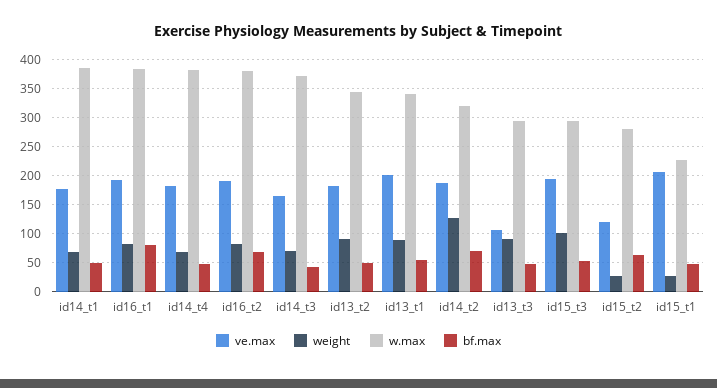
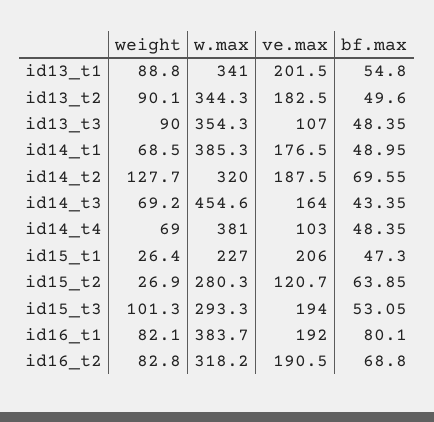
  {
    "ve.max": {
      "id14_t1": 176.5,
      "id16_t1": 192,
-     "id14_t4": 175,
+     "id14_t4": 103,
      "id16_t2": 190.5,
      "id14_t3": 164,
      "id13_t2": 182.5,
      "id13_t1": 201.5,
      "id14_t2": 187.5,
      "id13_t3": 107,
      "id15_t3": 194,
      "id15_t2": 120.7,
      "id15_t1": 206
    },
    "weight": {
      "id14_t1": 68.5,
      "id16_t1": 82.1,
      "id14_t4": 69,
      "id16_t2": 82.8,
      "id14_t3": 69.2,
      "id13_t2": 90.1,
      "id13_t1": 88.8,
      "id14_t2": 127.7,
      "id13_t3": 90,
      "id15_t3": 101.3,
      "id15_t2": 26.9,
      "id15_t1": 26.4
    },
    "w.max": {
      "id14_t1": 385.3,
      "id16_t1": 383.7,
      "id14_t4": 381,
-     "id16_t2": 375,
+     "id16_t2": 318.2,
-     "id14_t3": 375,
+     "id14_t3": 454.6,
      "id13_t2": 344.3,
      "id13_t1": 341,
      "id14_t2": 320,
-     "id13_t3": 300,
+     "id13_t3": 354.3,
      "id15_t3": 293.3,
      "id15_t2": 280.3,
      "id15_t1": 227
    },
    "bf.max": {
      "id14_t1": 48.95,
      "id16_t1": 80.1,
      "id14_t4": 48.35,
      "id16_t2": 68.8,
      "id14_t3": 43.35,
      "id13_t2": 49.6,
      "id13_t1": 54.8,
      "id14_t2": 69.55,
      "id13_t3": 48.35,
      "id15_t3": 53.05,
      "id15_t2": 63.85,
      "id15_t1": 47.3
    }
  }

